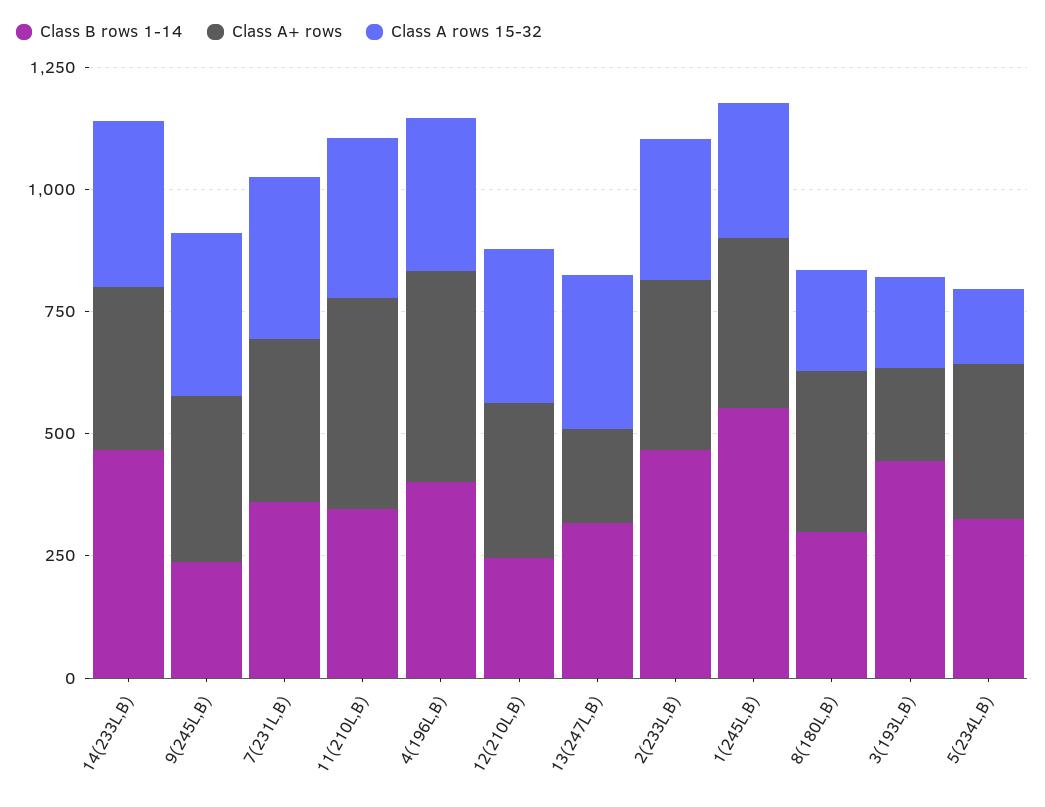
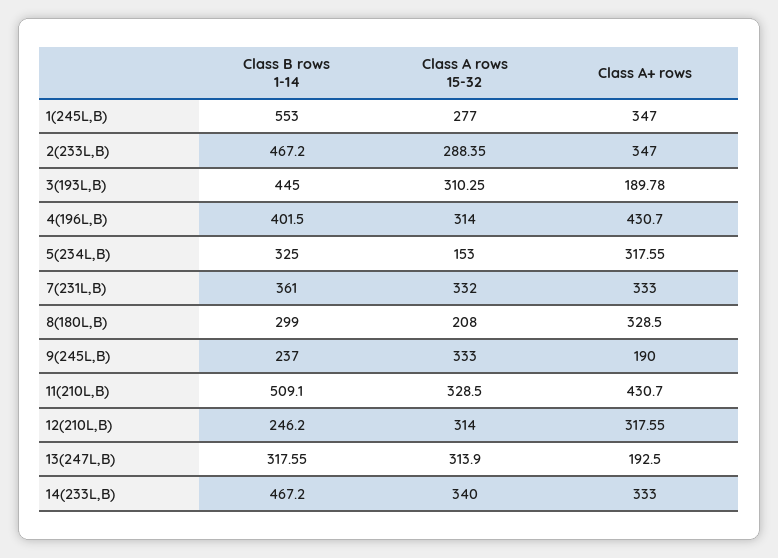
  {
    "Class B rows 1-14": {
      "14(233L,B)": 467.2,
      "9(245L,B)": 237,
      "7(231L,B)": 361,
-     "11(210L,B)": 350,
+     "11(210L,B)": 509.1,
      "4(196L,B)": 401.5,
      "12(210L,B)": 246.2,
      "13(247L,B)": 317.55,
      "2(233L,B)": 467.2,
      "1(245L,B)": 553,
      "8(180L,B)": 299,
      "3(193L,B)": 445,
      "5(234L,B)": 325
    },
    "Class A+ rows": {
      "14(233L,B)": 333,
-     "9(245L,B)": 350,
+     "9(245L,B)": 190,
      "7(231L,B)": 333,
      "11(210L,B)": 430.7,
      "4(196L,B)": 430.7,
      "12(210L,B)": 317.55,
      "13(247L,B)": 192.5,
      "2(233L,B)": 347,
      "1(245L,B)": 347,
      "8(180L,B)": 328.5,
      "3(193L,B)": 189.78,
      "5(234L,B)": 317.55
    },
    "Class A rows 15-32": {
      "14(233L,B)": 340,
      "9(245L,B)": 333,
      "7(231L,B)": 332,
      "11(210L,B)": 328.5,
      "4(196L,B)": 314,
      "12(210L,B)": 314,
      "13(247L,B)": 313.9,
      "2(233L,B)": 288.35,
      "1(245L,B)": 277,
      "8(180L,B)": 208,
-     "3(193L,B)": 200,
+     "3(193L,B)": 310.25,
      "5(234L,B)": 153
    }
  }

